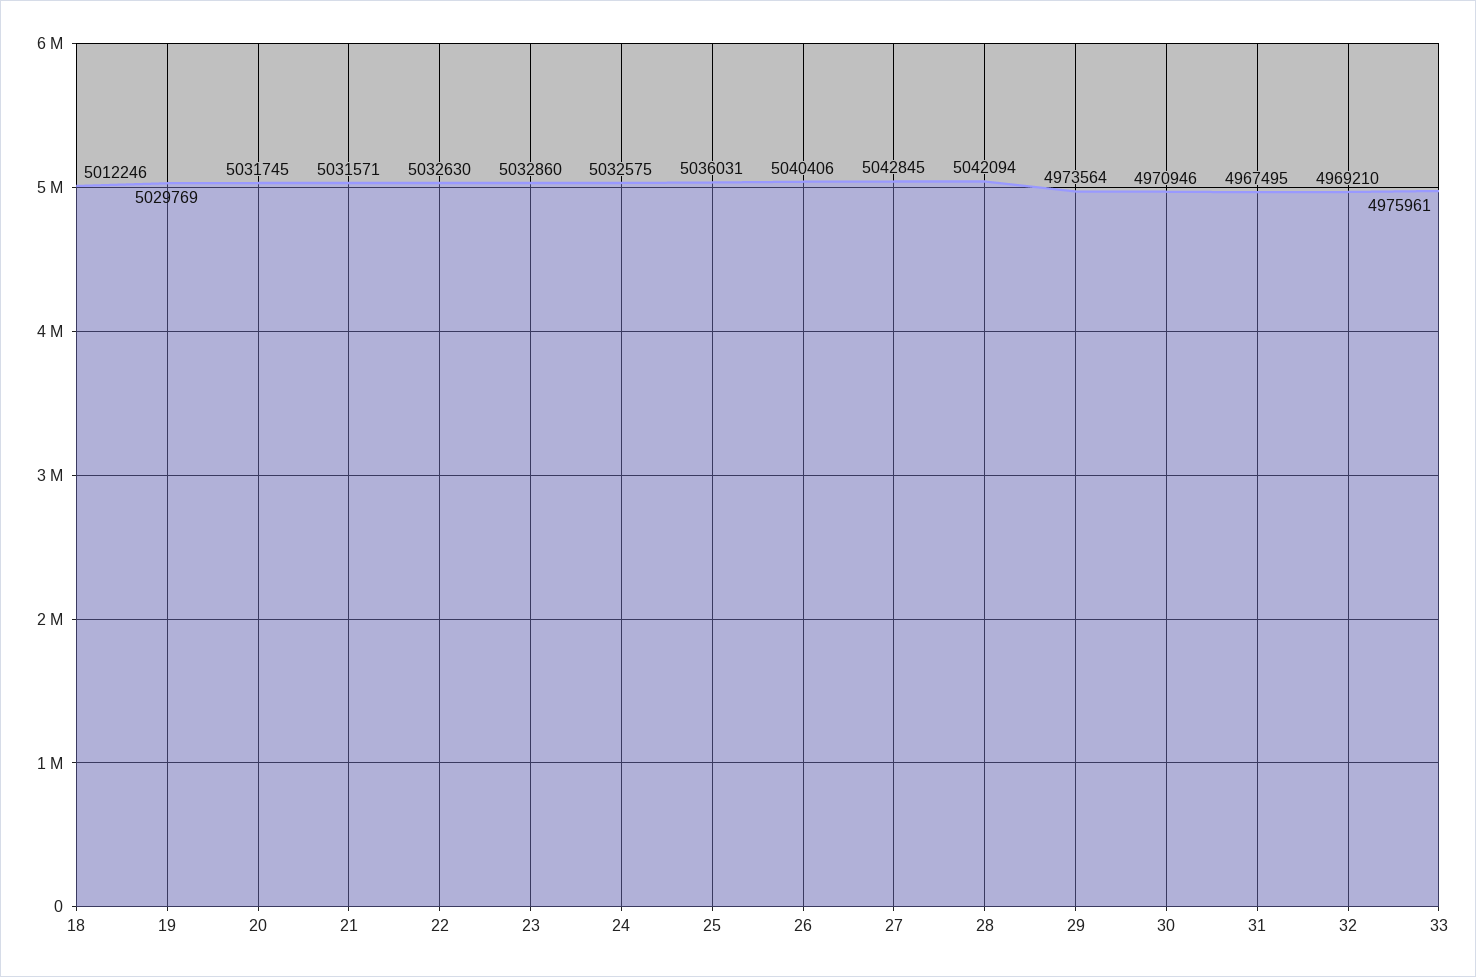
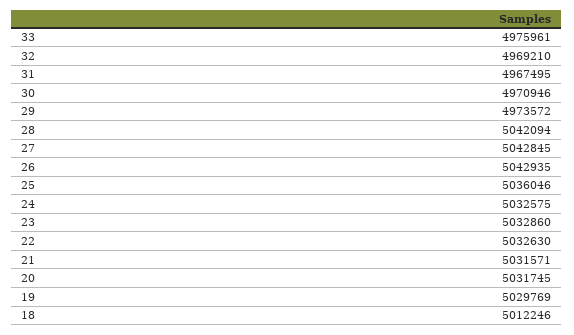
  {
    "18": 5012246,
    "19": 5029769,
    "20": 5031745,
    "21": 5031571,
    "22": 5032630,
    "23": 5032860,
    "24": 5032575,
-   "25": 5036031,
+   "25": 5036046,
-   "26": 5040406,
+   "26": 5042935,
    "27": 5042845,
    "28": 5042094,
-   "29": 4973564,
+   "29": 4973572,
    "30": 4970946,
    "31": 4967495,
    "32": 4969210,
    "33": 4975961
  }

